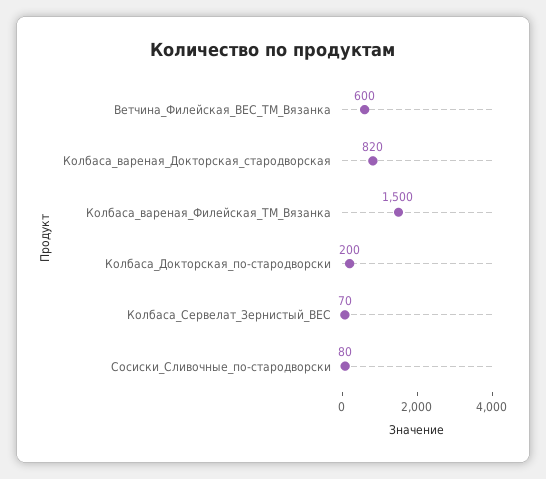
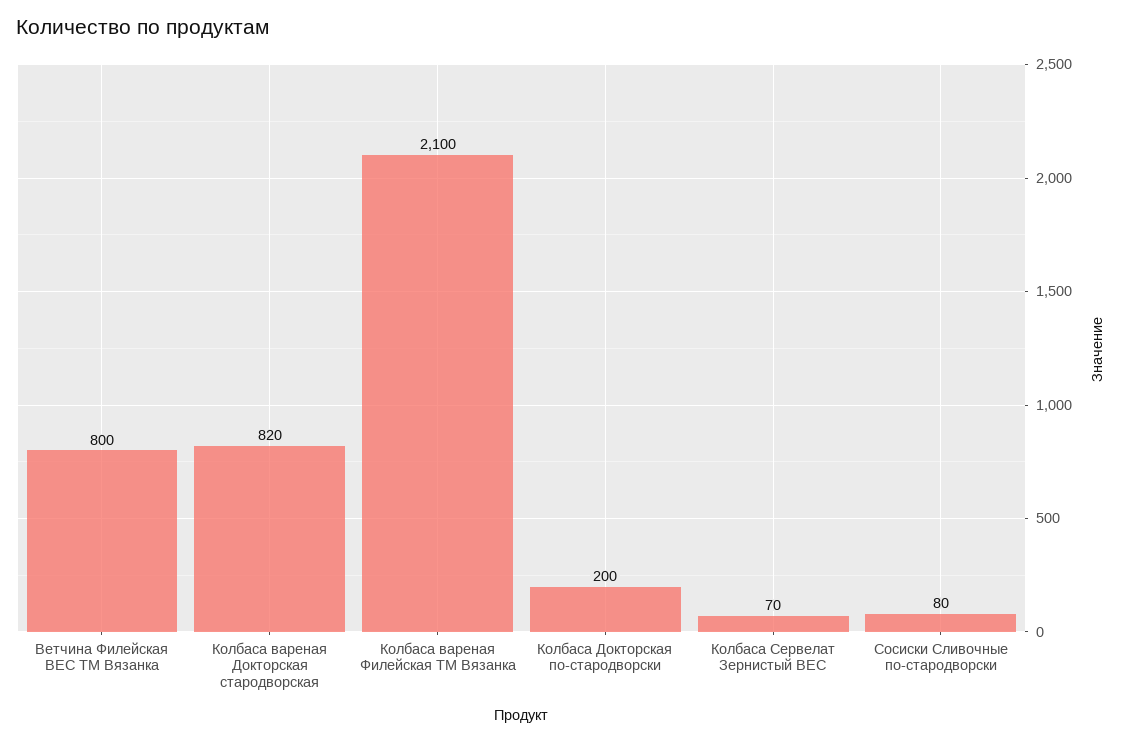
  {
-   "Ветчина_Филейская_ВЕС_ТМ_Вязанка": 600,
+   "Ветчина_Филейская_ВЕС_ТМ_Вязанка": 800,
    "Колбаса_вареная_Докторская_стародворская": 820,
-   "Колбаса_вареная_Филейская_ТМ_Вязанка": 1500,
+   "Колбаса_вареная_Филейская_ТМ_Вязанка": 2100,
    "Колбаса_Докторская_по-стародворски": 200,
    "Колбаса_Сервелат_Зернистый_ВЕС": 70,
    "Сосиски_Сливочные_по-стародворски": 80
  }

